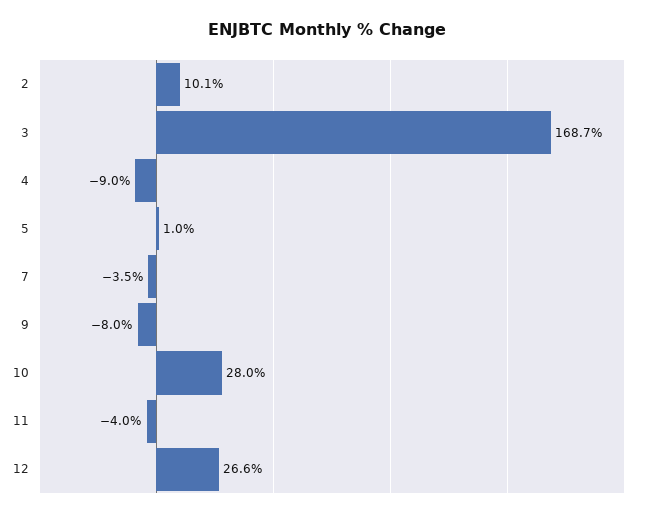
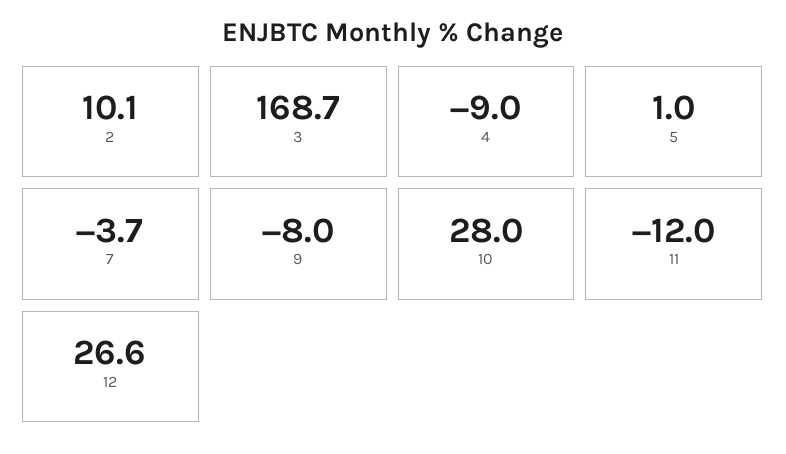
  {
    "2": 10.1,
    "3": 168.7,
    "4": -9,
    "5": 1,
-   "7": -3.5,
+   "7": -3.7,
    "9": -8,
    "10": 28,
-   "11": -4,
+   "11": -12,
    "12": 26.6
  }

